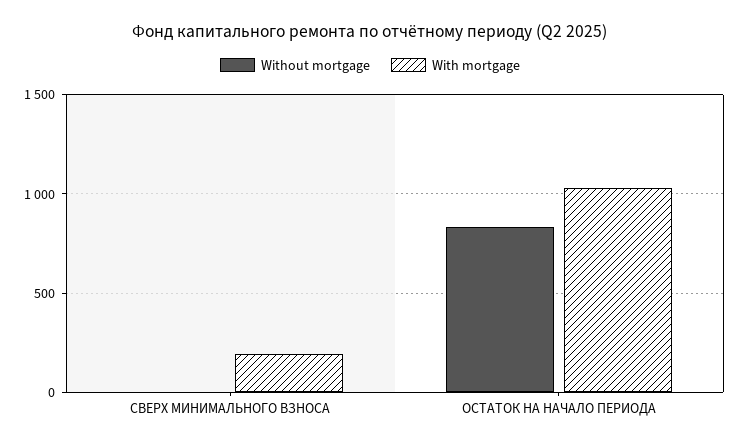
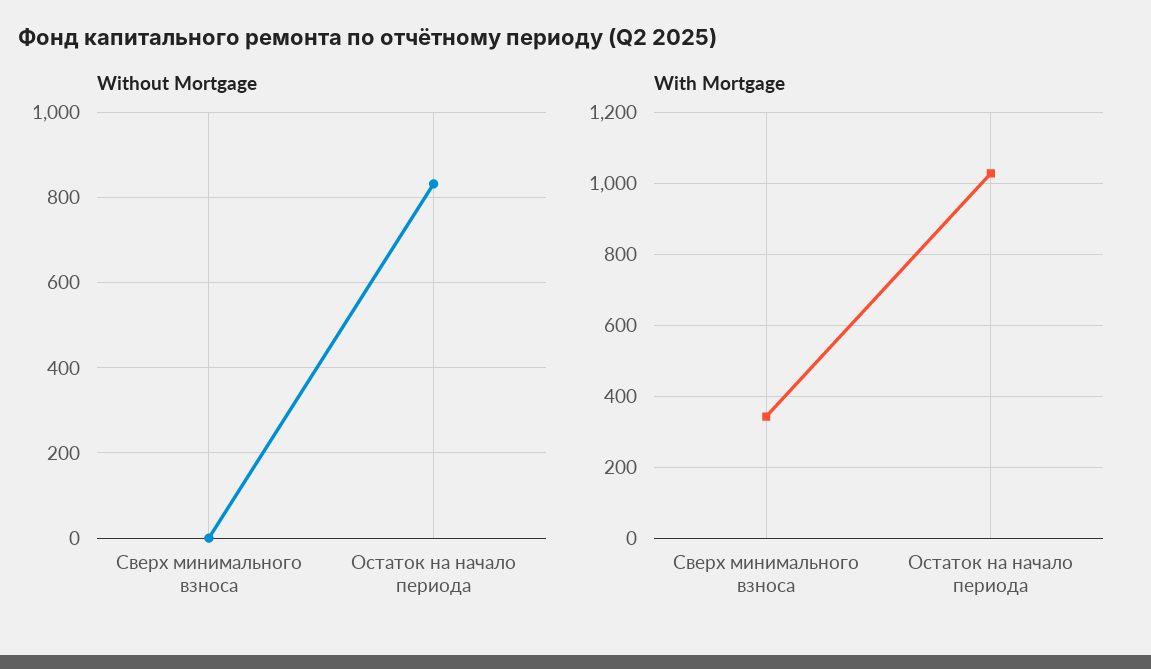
  {
    "Without mortgage": {
      "СВЕРХ МИНИМАЛЬНОГО ВЗНОСА": 0,
      "ОСТАТОК НА НАЧАЛО ПЕРИОДА": 840
    },
    "With mortgage": {
-     "СВЕРХ МИНИМАЛЬНОГО ВЗНОСА": 200,
+     "СВЕРХ МИНИМАЛЬНОГО ВЗНОСА": 340,
      "ОСТАТОК НА НАЧАЛО ПЕРИОДА": 1020
    }
  }

